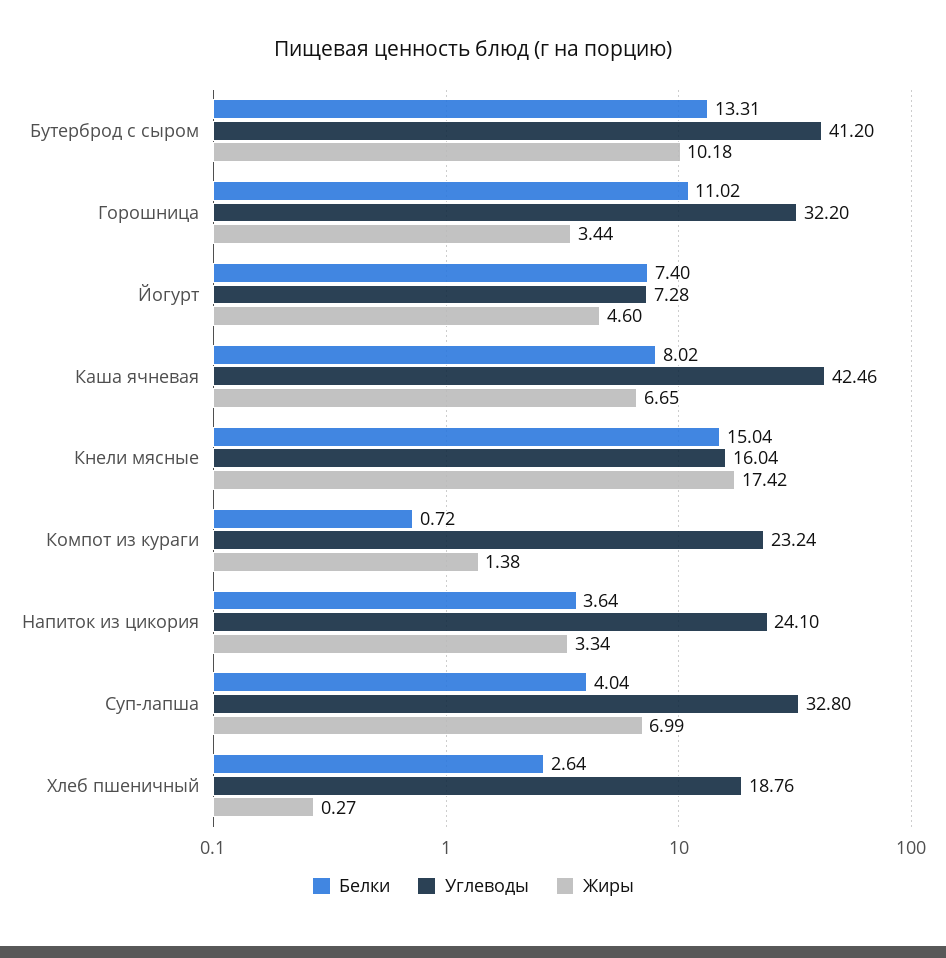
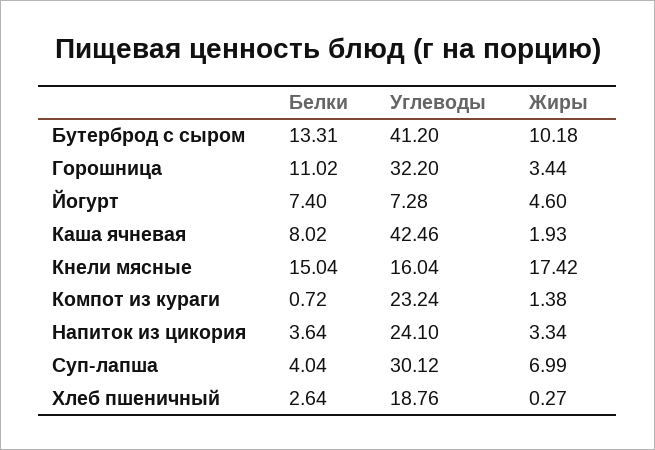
  {
    "Белки": {
      "Бутерброд с сыром": 13.31,
      "Горошница": 11.02,
      "Йогурт": 7.4,
      "Каша ячневая": 8.02,
      "Кнели мясные": 15.04,
      "Компот из кураги": 0.72,
      "Напиток из цикория": 3.64,
      "Суп-лапша": 4.04,
      "Хлеб пшеничный": 2.64
    },
    "Углеводы": {
      "Бутерброд с сыром": 41.2,
      "Горошница": 32.2,
      "Йогурт": 7.28,
      "Каша ячневая": 42.46,
      "Кнели мясные": 16.04,
      "Компот из кураги": 23.24,
      "Напиток из цикория": 24.1,
-     "Суп-лапша": 32.8,
+     "Суп-лапша": 30.12,
      "Хлеб пшеничный": 18.76
    },
    "Жиры": {
      "Бутерброд с сыром": 10.18,
      "Горошница": 3.44,
      "Йогурт": 4.6,
-     "Каша ячневая": 6.65,
+     "Каша ячневая": 1.93,
      "Кнели мясные": 17.42,
      "Компот из кураги": 1.38,
      "Напиток из цикория": 3.34,
      "Суп-лапша": 6.99,
      "Хлеб пшеничный": 0.27
    }
  }

